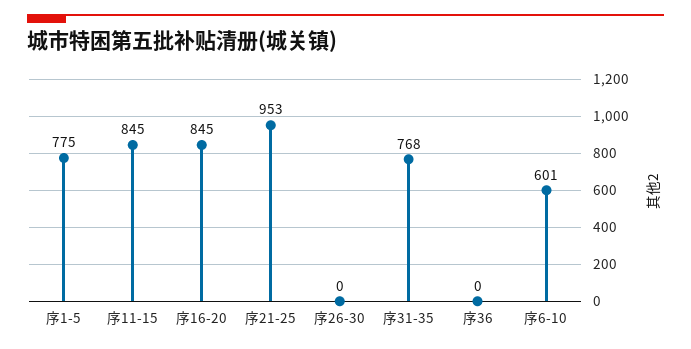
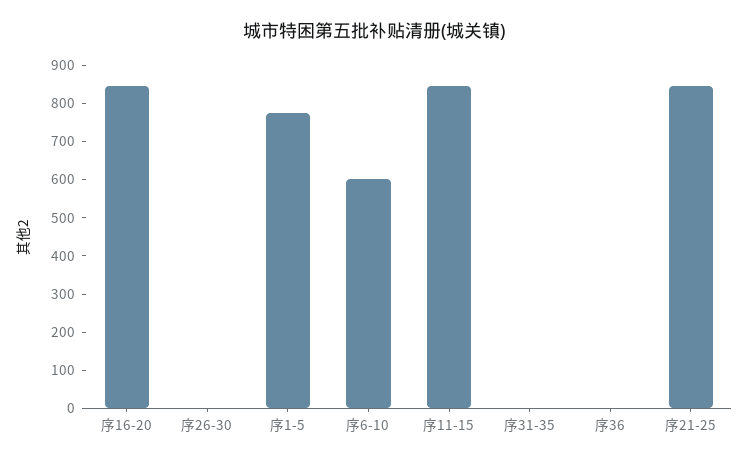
  {
    "序1-5": 775,
    "序11-15": 845,
    "序16-20": 845,
-   "序21-25": 953,
+   "序21-25": 850,
    "序26-30": 0,
-   "序31-35": 768,
+   "序31-35": 0,
    "序36": 0,
    "序6-10": 601
  }

